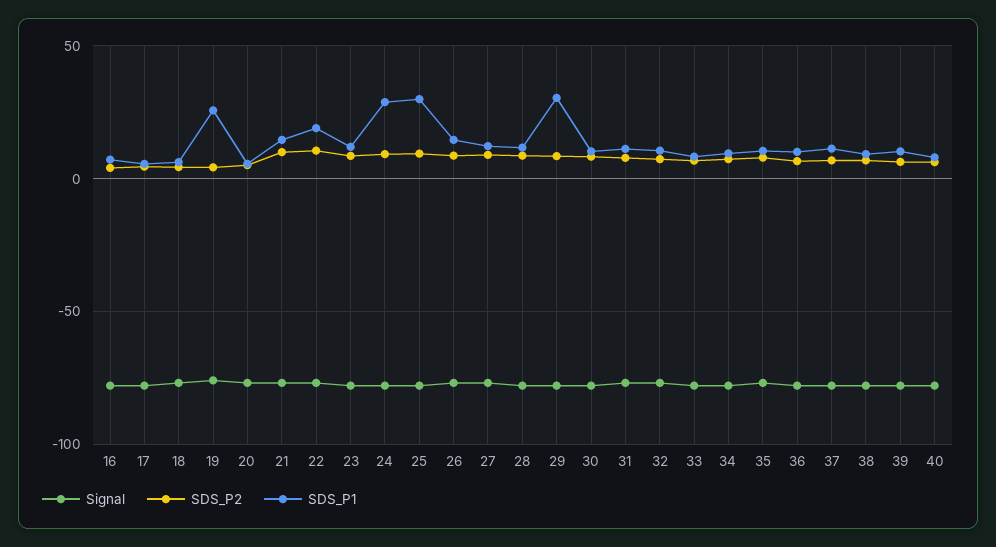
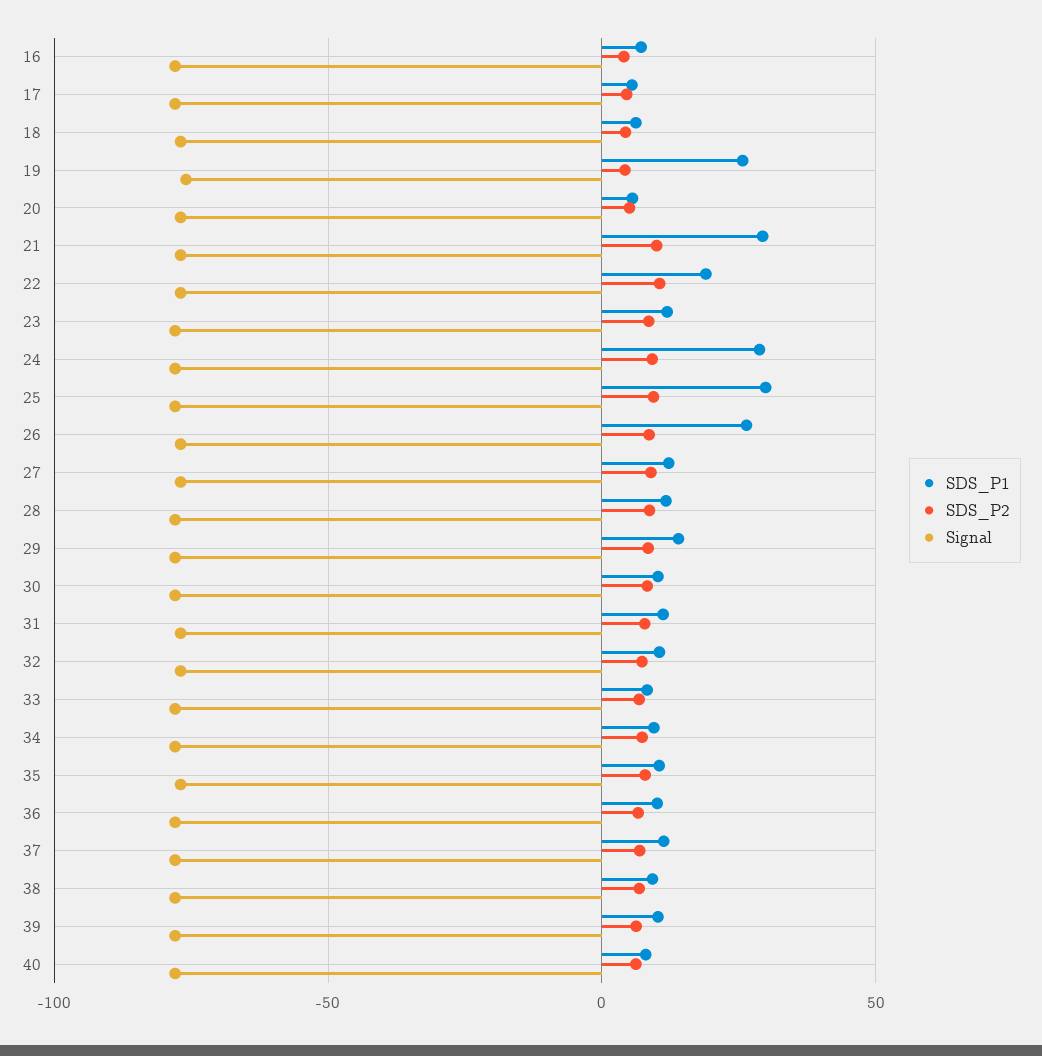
  {
    "Signal": {
      "16": -80,
      "17": -80,
      "18": -75,
      "19": -75,
      "20": -75,
      "21": -75,
      "22": -75,
      "23": -80,
      "24": -80,
      "25": -80,
      "26": -75,
      "27": -75,
      "28": -80,
      "29": -80,
      "30": -80,
      "31": -75,
      "32": -75,
      "33": -80,
      "34": -80,
      "35": -75,
      "36": -80,
      "37": -80,
      "38": -80,
      "39": -80,
      "40": -80
    },
    "SDS_P2": {
      "16": 5,
      "17": 5,
      "18": 5,
      "19": 5,
      "20": 5,
      "21": 10,
      "22": 10,
      "23": 10,
      "24": 10,
      "25": 10,
      "26": 10,
      "27": 10,
      "28": 10,
      "29": 10,
      "30": 10,
      "31": 10,
      "32": 5,
      "33": 5,
      "34": 5,
      "35": 10,
      "36": 5,
      "37": 5,
      "38": 5,
      "39": 5,
      "40": 5
    },
    "SDS_P1": {
      "16": 5,
      "17": 5,
      "18": 5,
      "19": 25,
      "20": 5,
-     "21": 15,
+     "21": 30,
      "22": 20,
      "23": 10,
      "24": 30,
      "25": 30,
-     "26": 15,
+     "26": 25,
      "27": 10,
      "28": 10,
-     "29": 30,
+     "29": 15,
      "30": 10,
      "31": 10,
      "32": 10,
      "33": 10,
      "34": 10,
      "35": 10,
      "36": 10,
      "37": 10,
      "38": 10,
      "39": 10,
      "40": 10
    }
  }

